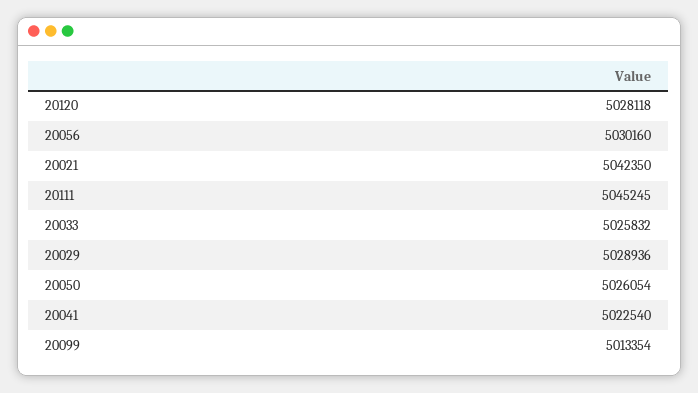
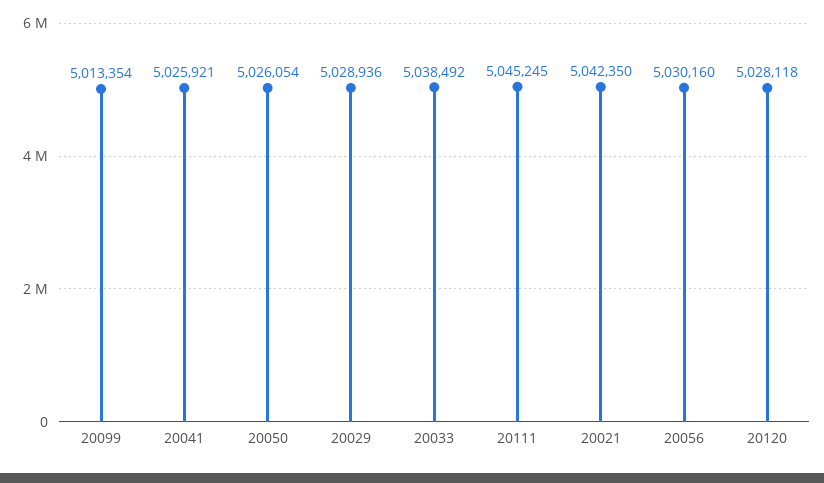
  {
    "20120": 5028118,
    "20056": 5030160,
    "20021": 5042350,
    "20111": 5045245,
-   "20033": 5025832,
+   "20033": 5038492,
    "20029": 5028936,
    "20050": 5026054,
-   "20041": 5022540,
+   "20041": 5025921,
    "20099": 5013354
  }

